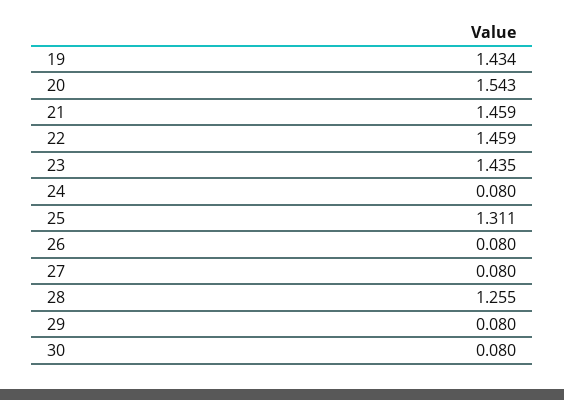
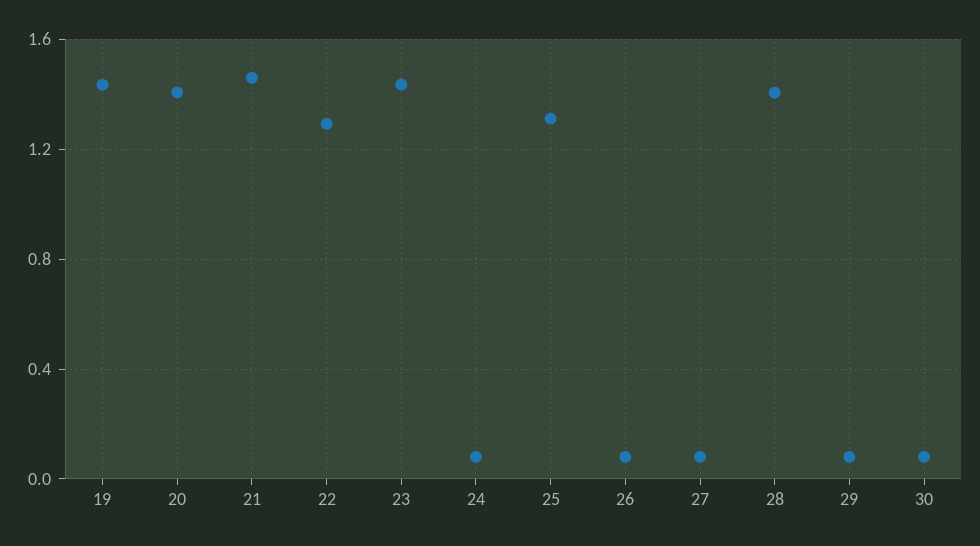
  {
    "19": 1.434,
-   "20": 1.543,
+   "20": 1.4,
    "21": 1.459,
-   "22": 1.459,
+   "22": 1.3,
    "23": 1.435,
    "24": 0.08,
    "25": 1.311,
    "26": 0.08,
    "27": 0.08,
-   "28": 1.255,
+   "28": 1.4,
    "29": 0.08,
    "30": 0.08
  }

